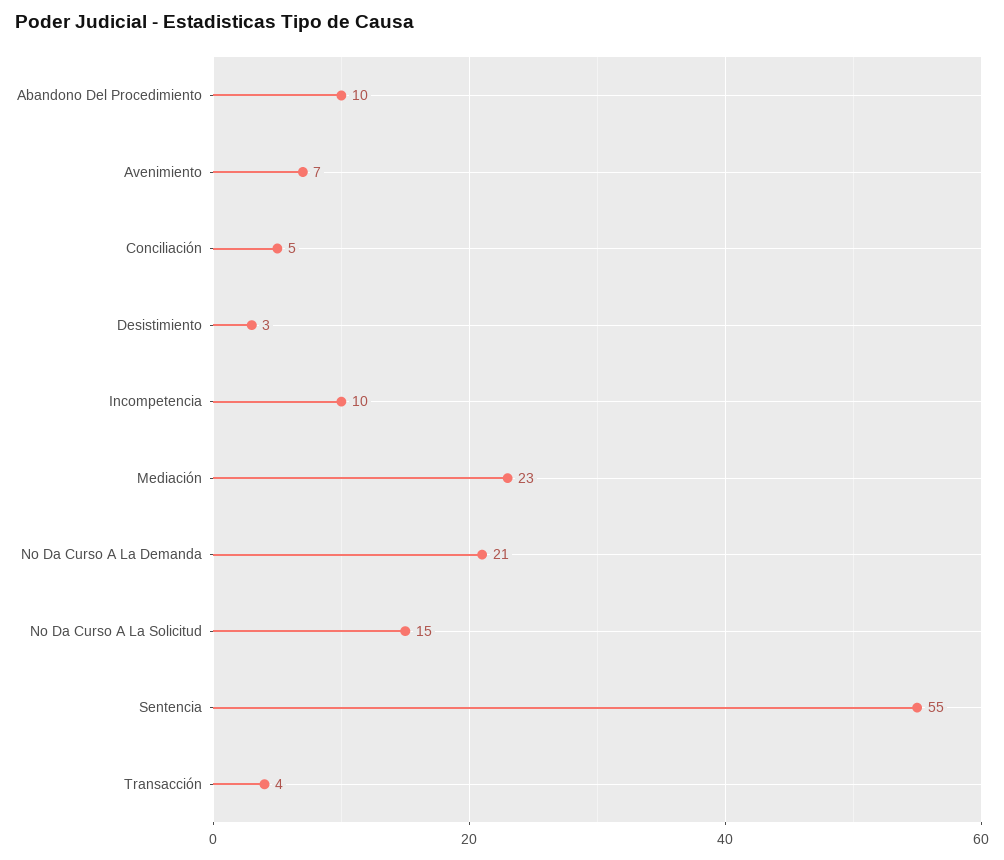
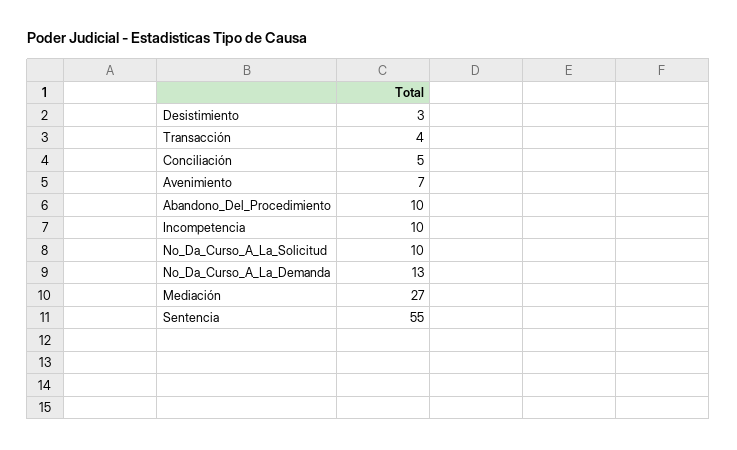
  {
    "Abandono Del Procedimiento": 10,
    "Avenimiento": 7,
    "Conciliación": 5,
    "Desistimiento": 3,
    "Incompetencia": 10,
-   "Mediación": 23,
+   "Mediación": 27,
-   "No Da Curso A La Demanda": 21,
+   "No Da Curso A La Demanda": 13,
-   "No Da Curso A La Solicitud": 15,
+   "No Da Curso A La Solicitud": 10,
    "Sentencia": 55,
    "Transacción": 4
  }

